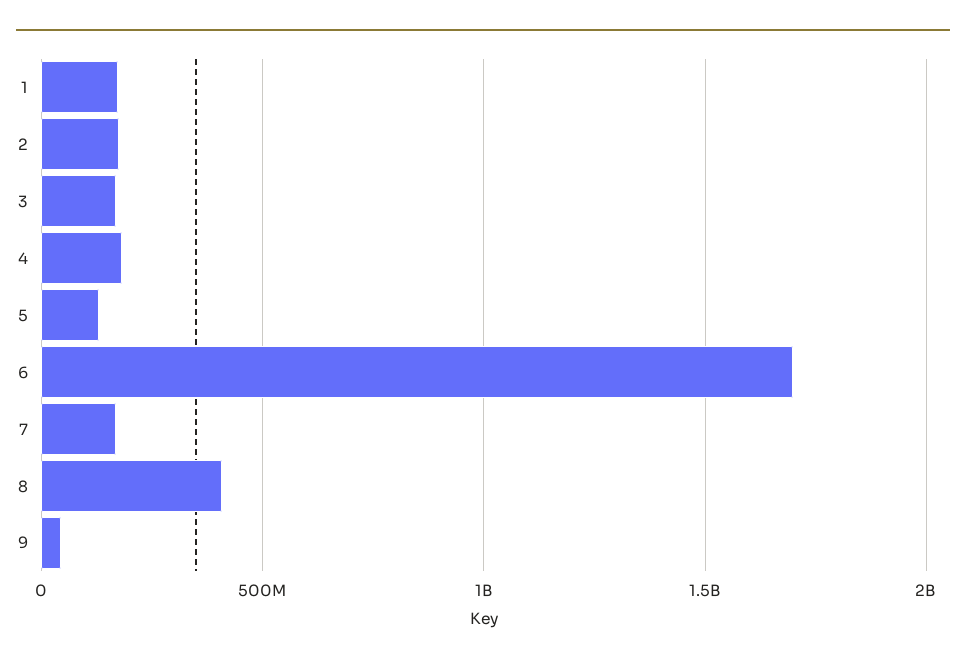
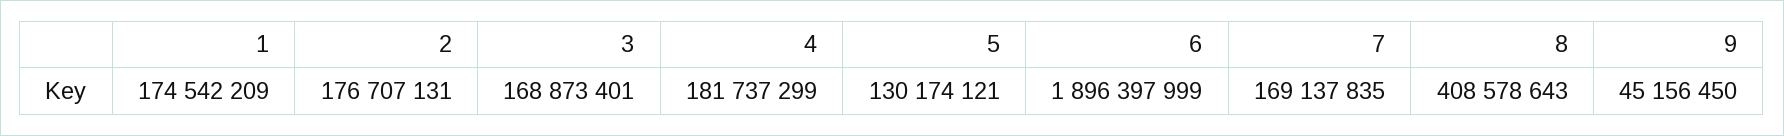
  {
    "1": 174542209,
    "2": 176707131,
    "3": 168873401,
    "4": 181737299,
    "5": 130174121,
-   "6": 1700000000,
+   "6": 1896397999,
    "7": 169137835,
    "8": 408578643,
    "9": 45156450
  }

